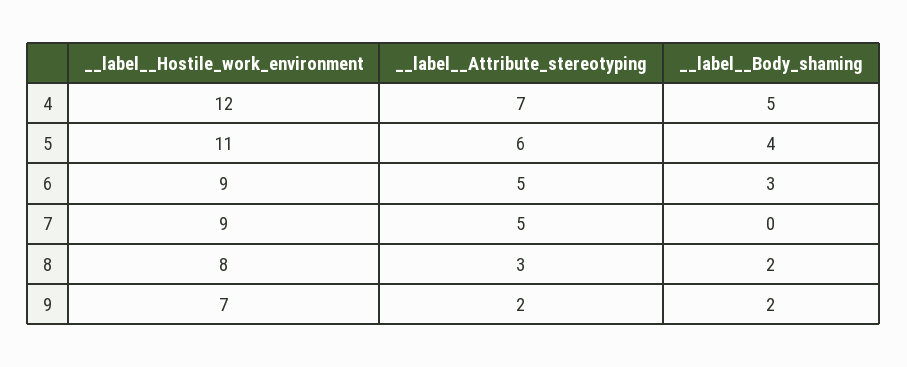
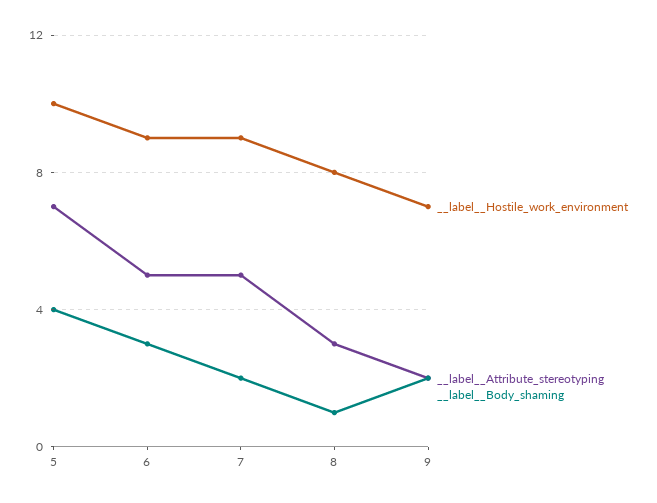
  {
    "__label__Hostile_work_environment": {
-     "4": 12,
-     "5": 11,
+     "5": 10,
      "6": 9,
      "7": 9,
      "8": 8,
      "9": 7
    },
    "__label__Attribute_stereotyping": {
-     "4": 7,
-     "5": 6,
+     "5": 7,
      "6": 5,
      "7": 5,
      "8": 3,
      "9": 2
    },
    "__label__Body_shaming": {
-     "4": 5,
      "5": 4,
      "6": 3,
-     "7": 0,
+     "7": 2,
-     "8": 2,
+     "8": 1,
      "9": 2
    }
  }

